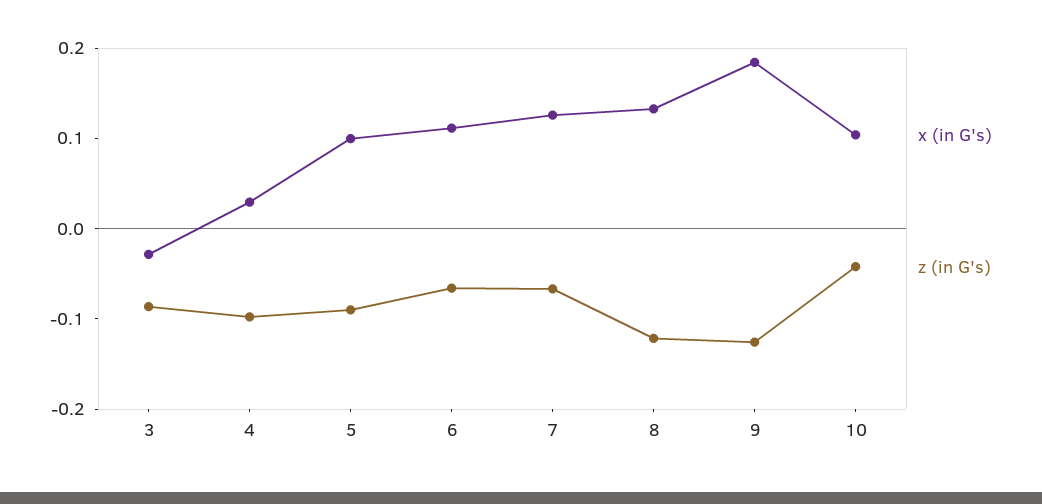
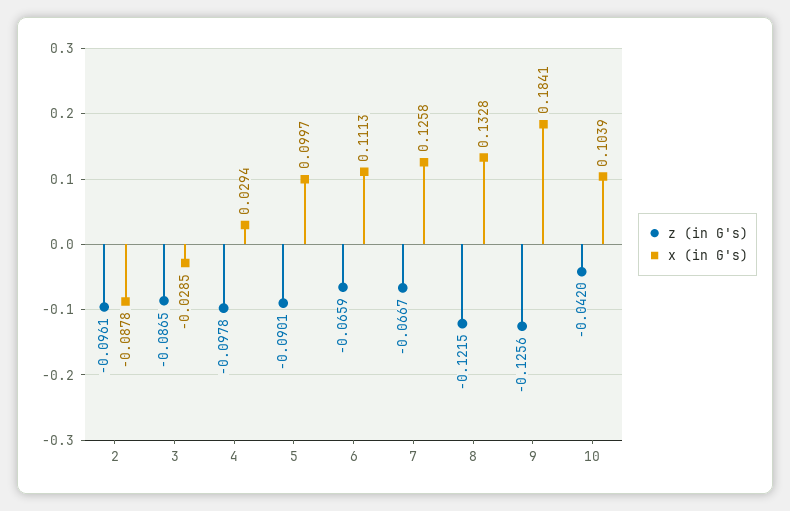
  {
    "x (in G's)": {
      "3": -0.0285,
      "4": 0.0294,
      "5": 0.0997,
      "6": 0.1113,
      "7": 0.1258,
      "8": 0.1328,
      "9": 0.1841,
-     "10": 0.1039
+     "10": 0.1039,
+     "2": -0.0878
    },
    "z (in G's)": {
      "3": -0.0865,
      "4": -0.0978,
      "5": -0.0901,
      "6": -0.0659,
      "7": -0.0667,
      "8": -0.1215,
      "9": -0.1256,
-     "10": -0.042
+     "10": -0.042,
+     "2": -0.0961
    }
  }

